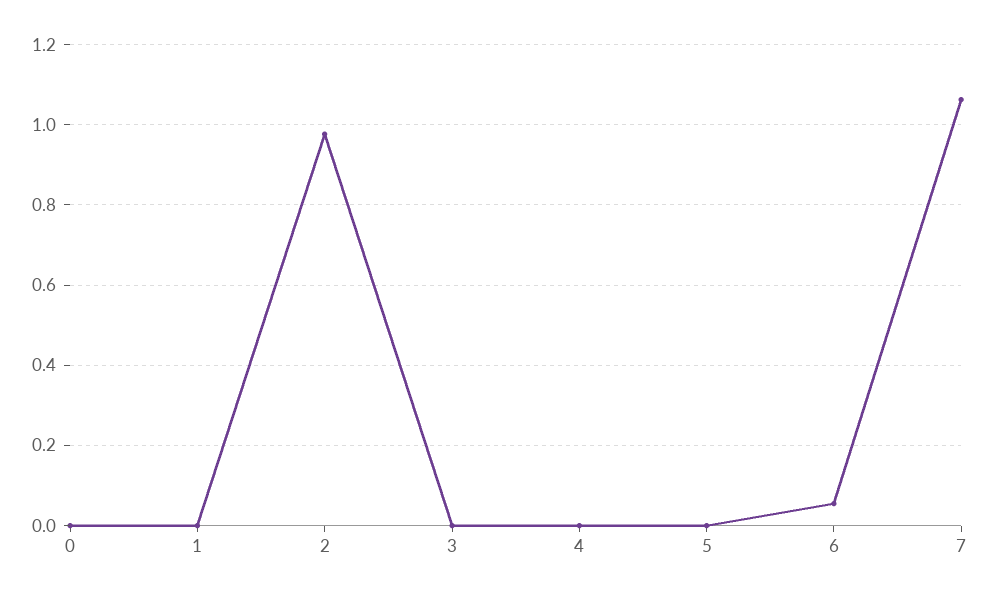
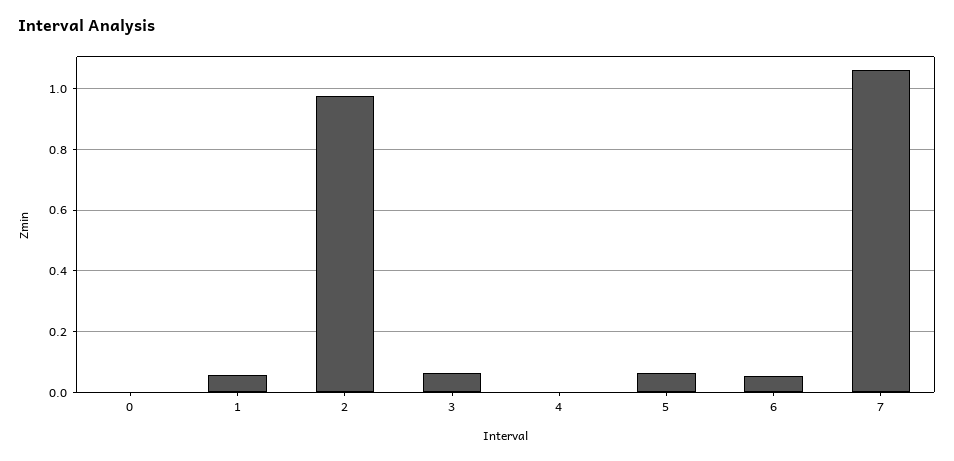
  {
    "0": 0,
-   "1": 0,
+   "1": 0.06,
    "2": 0.98,
-   "3": 0,
+   "3": 0.06,
    "4": 0,
-   "5": 0,
+   "5": 0.06,
    "6": 0.06,
    "7": 1.06
  }

